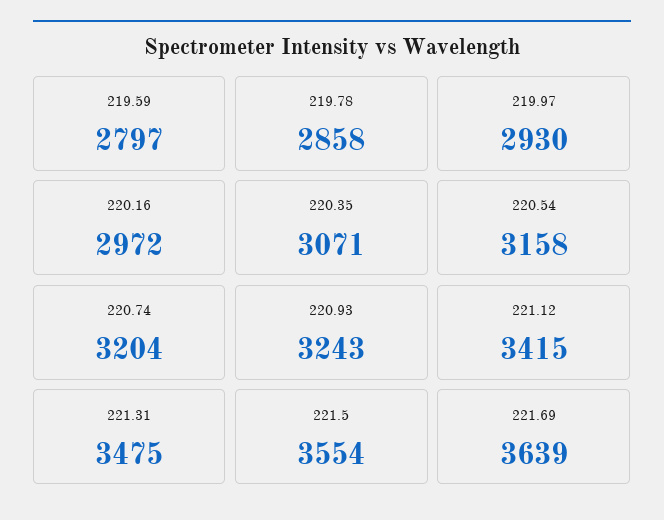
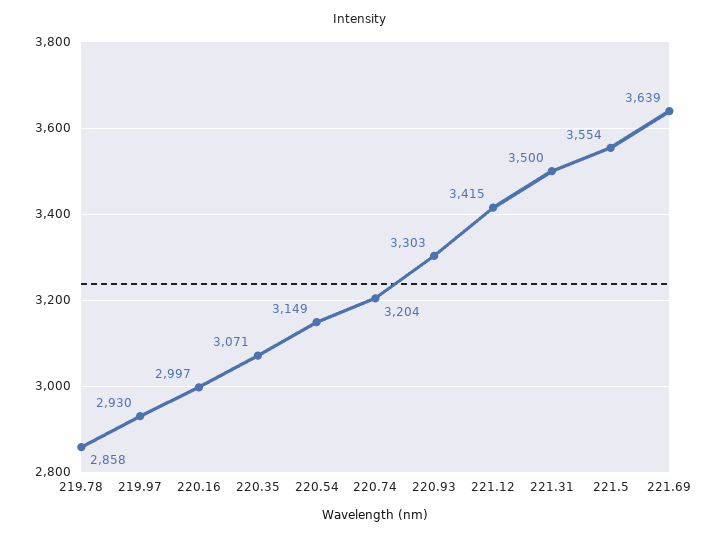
  {
-   "219.59": 2797,
    "219.78": 2858,
    "219.97": 2930,
-   "220.16": 2972,
+   "220.16": 2997,
    "220.35": 3071,
-   "220.54": 3158,
+   "220.54": 3149,
    "220.74": 3204,
-   "220.93": 3243,
+   "220.93": 3303,
    "221.12": 3415,
-   "221.31": 3475,
+   "221.31": 3500,
    "221.5": 3554,
    "221.69": 3639
  }

